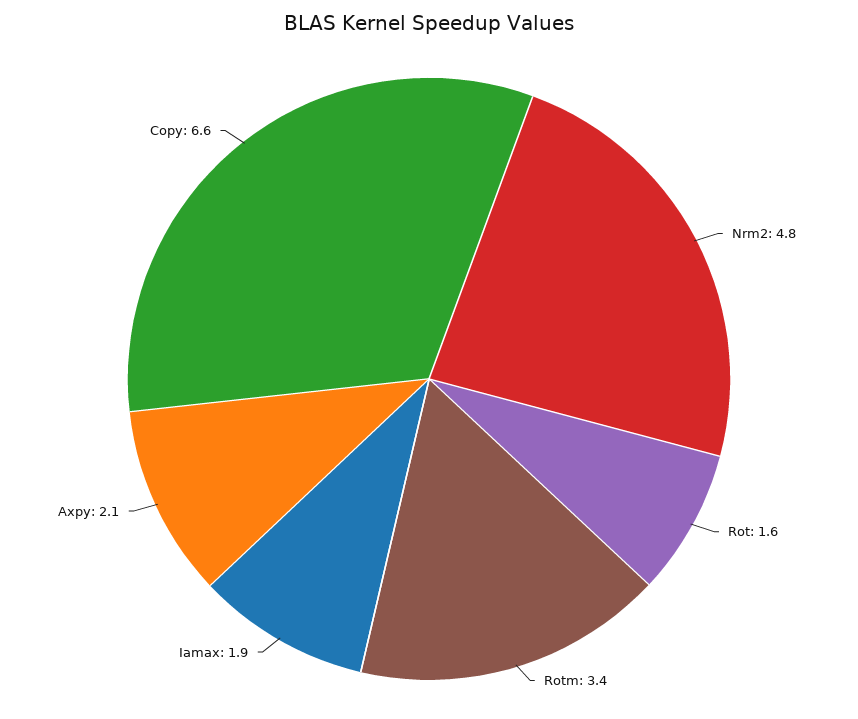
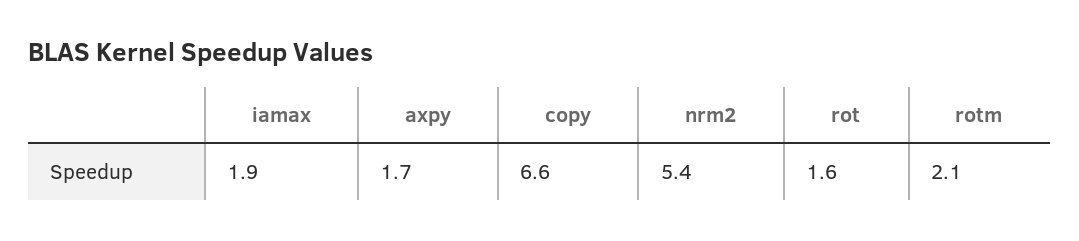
  {
-   "Nrm2": 4.8,
+   "Nrm2": 5.4,
    "Rot": 1.6,
-   "Rotm": 3.4,
+   "Rotm": 2.1,
    "Iamax": 1.9,
-   "Axpy": 2.1,
+   "Axpy": 1.7,
    "Copy": 6.6
  }

